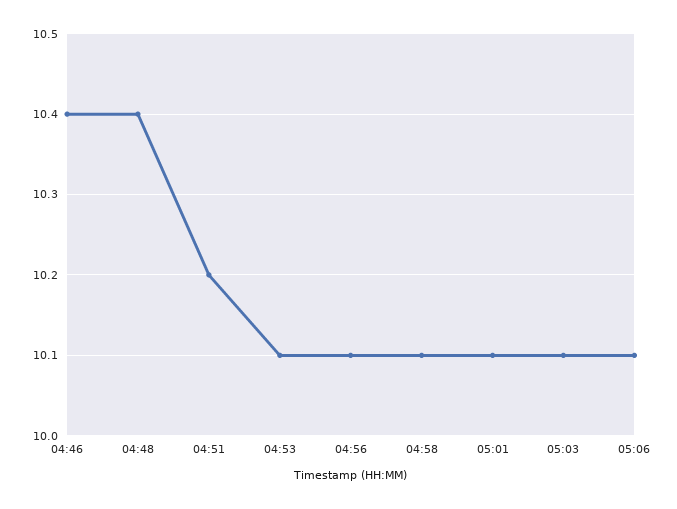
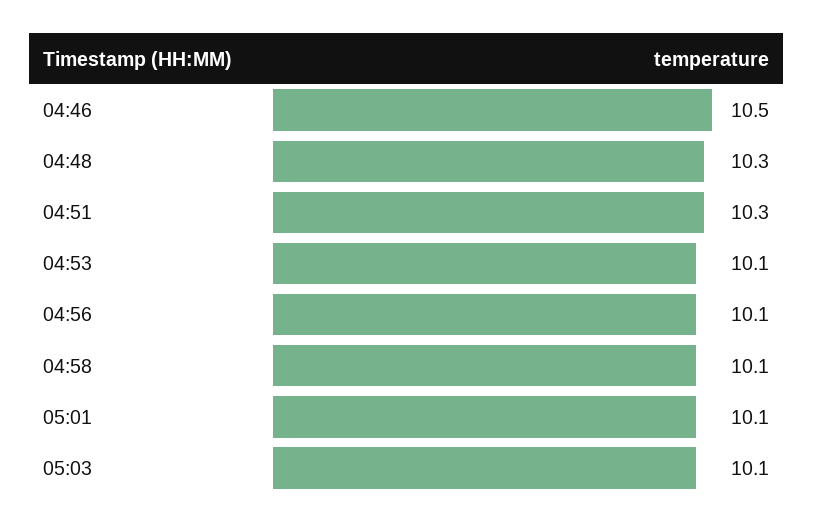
  {
-   "04:46": 10.4,
+   "04:46": 10.5,
-   "04:48": 10.4,
+   "04:48": 10.3,
-   "04:51": 10.2,
+   "04:51": 10.3,
    "04:53": 10.1,
    "04:56": 10.1,
    "04:58": 10.1,
    "05:01": 10.1,
-   "05:03": 10.1,
+   "05:03": 10.1
-   "05:06": 10.1
  }

